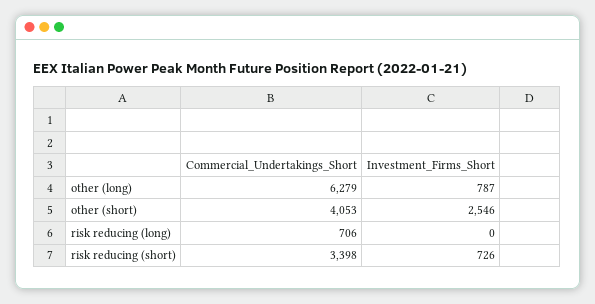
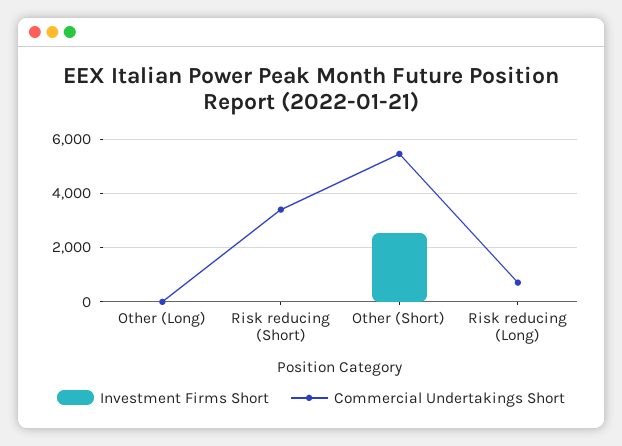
  {
    "Commercial_Undertakings_Short": {
-     "other (long)": 6279,
+     "other (long)": 0,
-     "other (short)": 4053,
+     "other (short)": 5500,
      "risk reducing (long)": 706,
      "risk reducing (short)": 3398
    },
    "Investment_Firms_Short": {
-     "other (long)": 787,
+     "other (long)": 0,
      "other (short)": 2546,
      "risk reducing (long)": 0,
-     "risk reducing (short)": 726
+     "risk reducing (short)": 0
    }
  }

